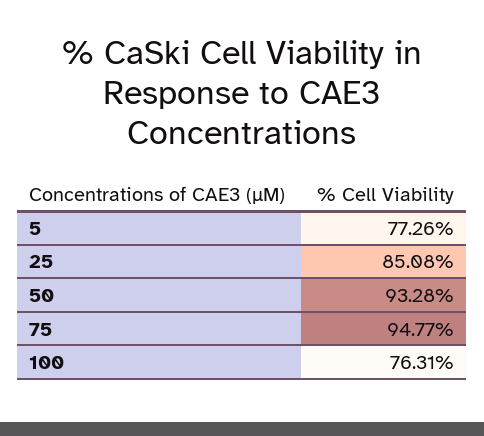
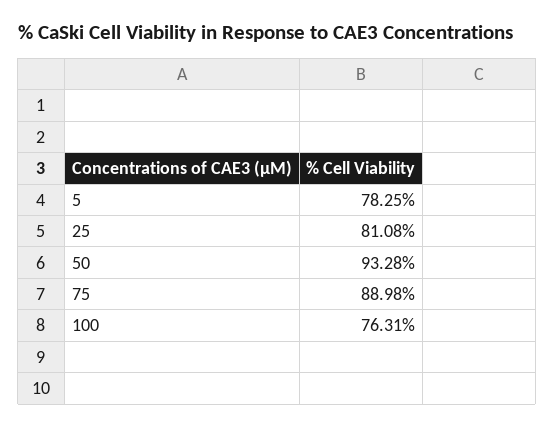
  {
-   "5": 77.26,
+   "5": 78.25,
-   "25": 85.08,
+   "25": 81.08,
    "50": 93.28,
-   "75": 94.77,
+   "75": 88.98,
    "100": 76.31
  }

